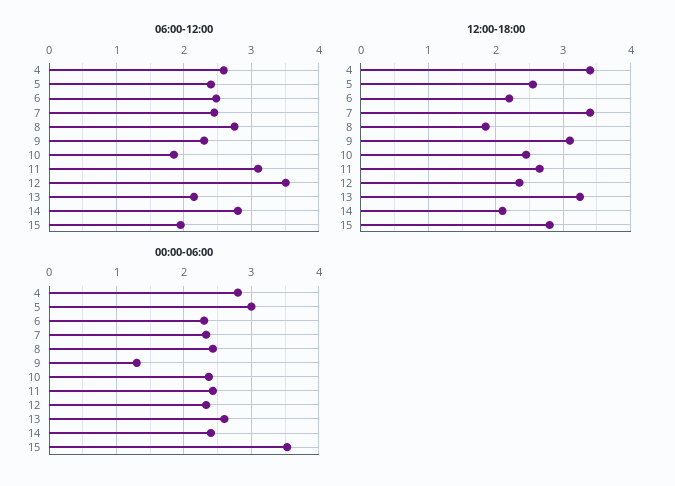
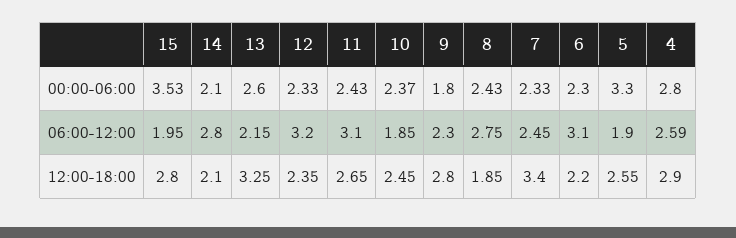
  {
    "06:00-12:00": {
      "4": 2.59,
-     "5": 2.4,
+     "5": 1.9,
-     "6": 2.5,
+     "6": 3.1,
      "7": 2.45,
      "8": 2.75,
      "9": 2.3,
      "10": 1.85,
      "11": 3.1,
-     "12": 3.5,
+     "12": 3.2,
      "13": 2.15,
      "14": 2.8,
      "15": 1.95
    },
    "12:00-18:00": {
-     "4": 3.4,
+     "4": 2.9,
      "5": 2.55,
      "6": 2.2,
      "7": 3.4,
      "8": 1.85,
-     "9": 3.1,
+     "9": 2.8,
      "10": 2.45,
      "11": 2.65,
      "12": 2.35,
      "13": 3.25,
      "14": 2.1,
      "15": 2.8
    },
    "00:00-06:00": {
      "4": 2.8,
-     "5": 3,
+     "5": 3.3,
      "6": 2.3,
      "7": 2.33,
      "8": 2.43,
-     "9": 1.3,
+     "9": 1.8,
      "10": 2.37,
      "11": 2.43,
      "12": 2.33,
      "13": 2.6,
-     "14": 2.4,
+     "14": 2.1,
      "15": 3.53
    }
  }

